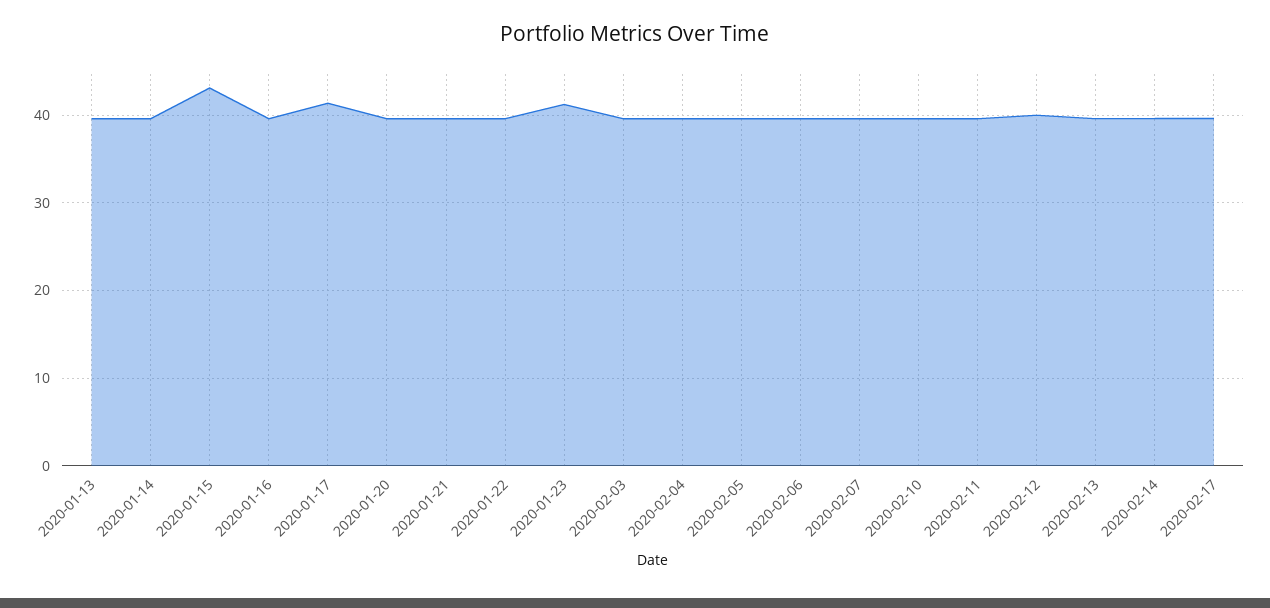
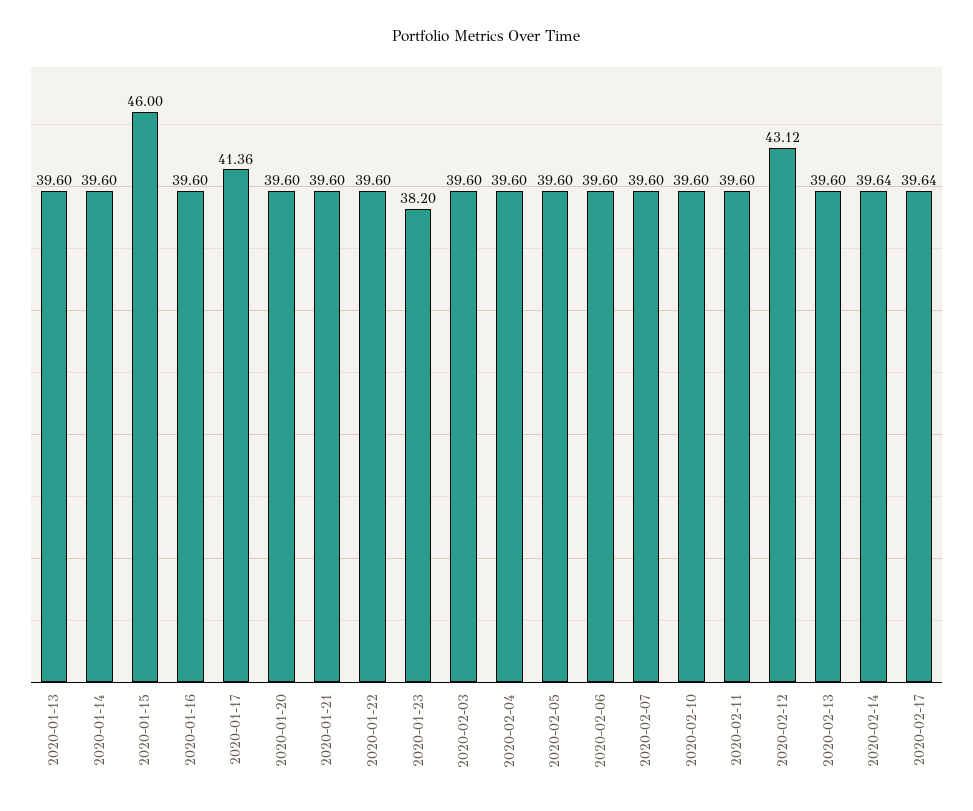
  {
    "2020-01-13": 39.6,
    "2020-01-14": 39.6,
-   "2020-01-15": 43,
+   "2020-01-15": 46,
    "2020-01-16": 39.6,
    "2020-01-17": 41.36,
    "2020-01-20": 39.6,
    "2020-01-21": 39.6,
    "2020-01-22": 39.6,
-   "2020-01-23": 41,
+   "2020-01-23": 38.2,
    "2020-02-03": 39.6,
    "2020-02-04": 39.6,
    "2020-02-05": 39.6,
    "2020-02-06": 39.6,
    "2020-02-07": 39.6,
    "2020-02-10": 39.6,
    "2020-02-11": 39.6,
-   "2020-02-12": 40,
+   "2020-02-12": 43.12,
    "2020-02-13": 39.6,
    "2020-02-14": 39.64,
    "2020-02-17": 39.64
  }

